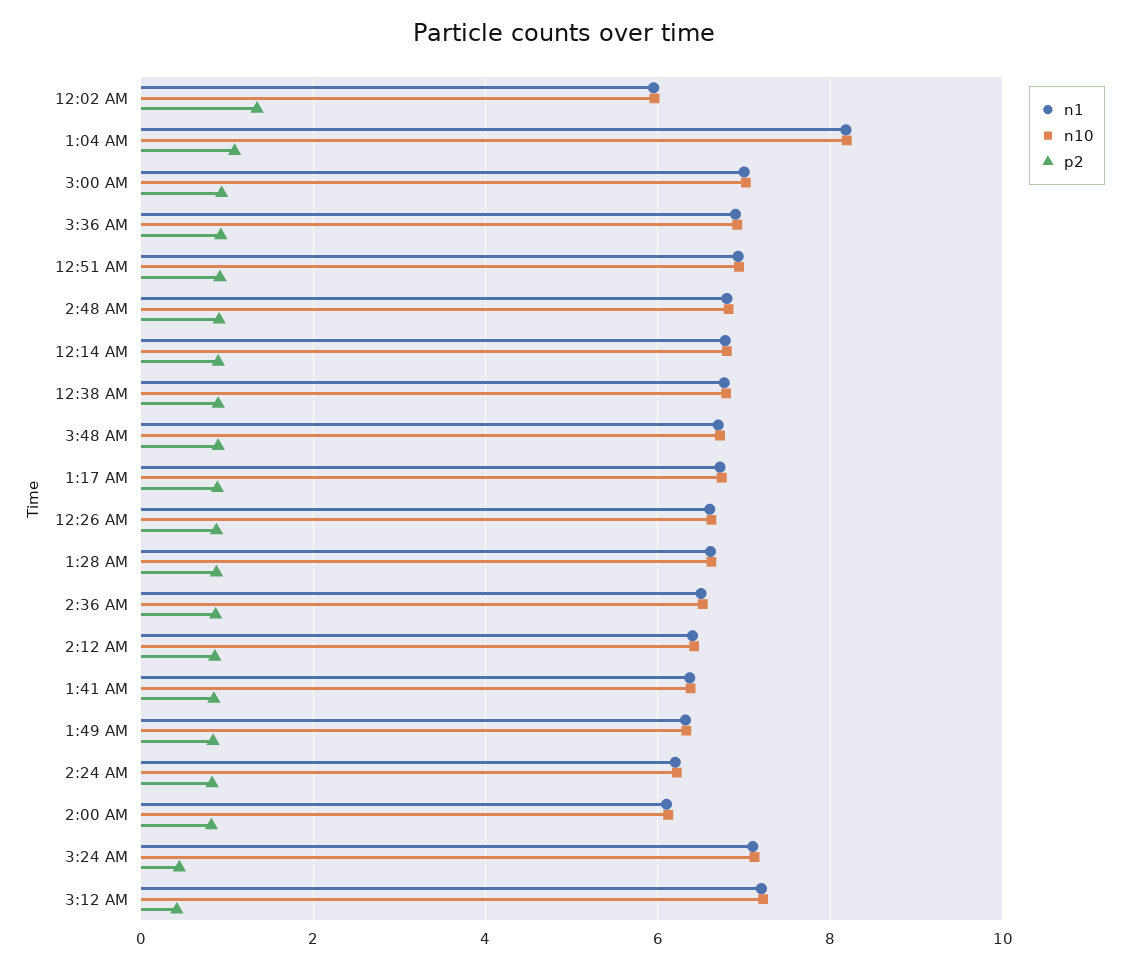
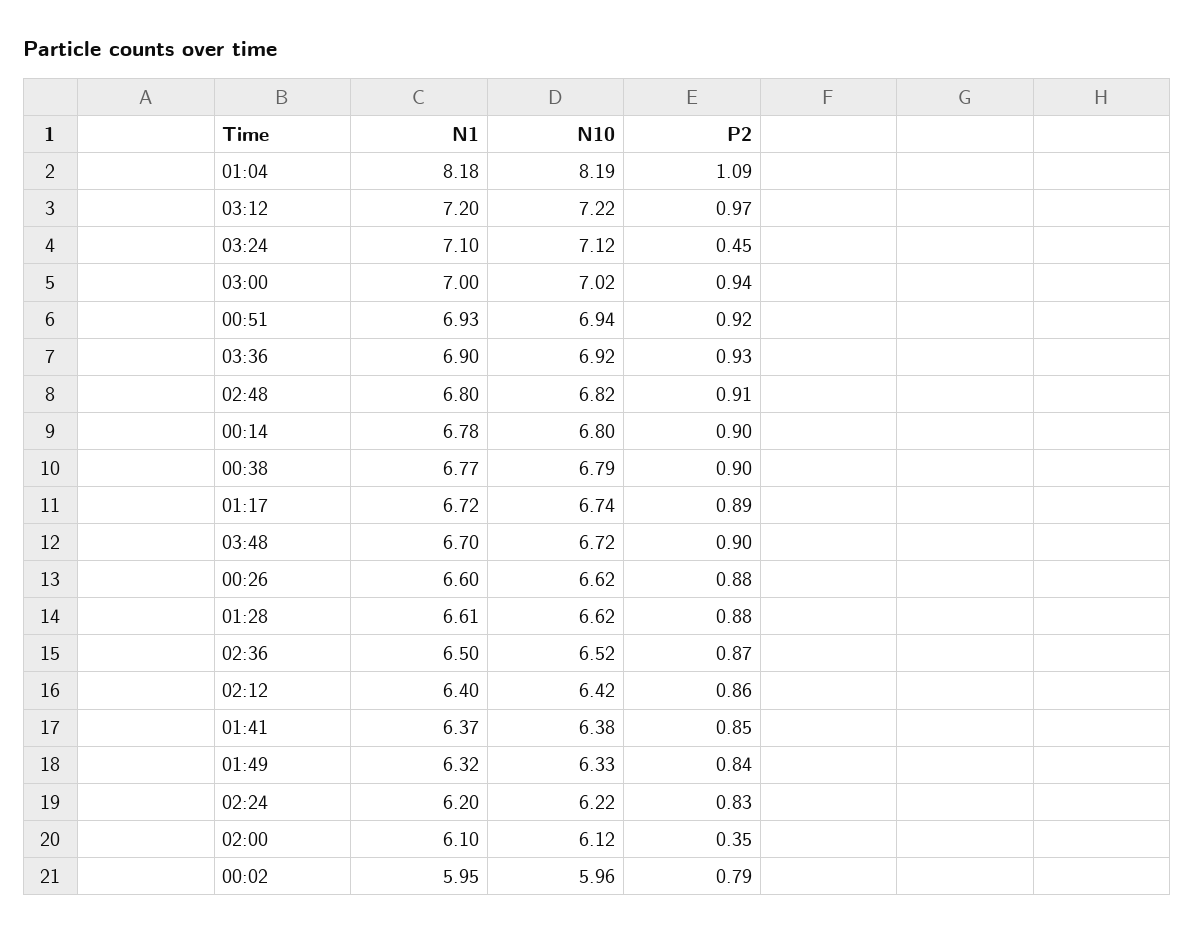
  {
    "n1": {
      "12:02 AM": 5.95,
      "1:04 AM": 8.18,
      "3:00 AM": 7,
      "3:36 AM": 6.9,
      "12:51 AM": 6.93,
      "2:48 AM": 6.8,
      "12:14 AM": 6.78,
      "12:38 AM": 6.77,
      "3:48 AM": 6.7,
      "1:17 AM": 6.72,
      "12:26 AM": 6.6,
      "1:28 AM": 6.61,
      "2:36 AM": 6.5,
      "2:12 AM": 6.4,
      "1:41 AM": 6.37,
      "1:49 AM": 6.32,
      "2:24 AM": 6.2,
      "2:00 AM": 6.1,
      "3:24 AM": 7.1,
      "3:12 AM": 7.2
    },
    "n10": {
      "12:02 AM": 5.96,
      "1:04 AM": 8.19,
      "3:00 AM": 7.02,
      "3:36 AM": 6.92,
      "12:51 AM": 6.94,
      "2:48 AM": 6.82,
      "12:14 AM": 6.8,
      "12:38 AM": 6.79,
      "3:48 AM": 6.72,
      "1:17 AM": 6.74,
      "12:26 AM": 6.62,
      "1:28 AM": 6.62,
      "2:36 AM": 6.52,
      "2:12 AM": 6.42,
      "1:41 AM": 6.38,
      "1:49 AM": 6.33,
      "2:24 AM": 6.22,
      "2:00 AM": 6.12,
      "3:24 AM": 7.12,
      "3:12 AM": 7.22
    },
    "p2": {
-     "12:02 AM": 1.4,
+     "12:02 AM": 0.79,
      "1:04 AM": 1.09,
      "3:00 AM": 0.94,
      "3:36 AM": 0.93,
      "12:51 AM": 0.92,
      "2:48 AM": 0.91,
      "12:14 AM": 0.9,
      "12:38 AM": 0.9,
      "3:48 AM": 0.9,
      "1:17 AM": 0.89,
      "12:26 AM": 0.88,
      "1:28 AM": 0.88,
      "2:36 AM": 0.87,
      "2:12 AM": 0.86,
      "1:41 AM": 0.85,
      "1:49 AM": 0.84,
      "2:24 AM": 0.83,
-     "2:00 AM": 0.8,
+     "2:00 AM": 0.35,
      "3:24 AM": 0.45,
-     "3:12 AM": 0.4
+     "3:12 AM": 0.97
    }
  }

